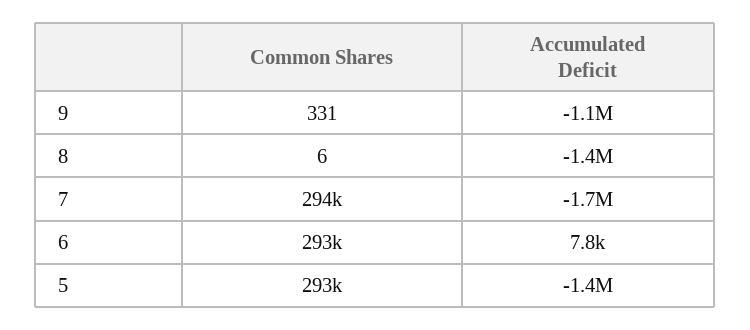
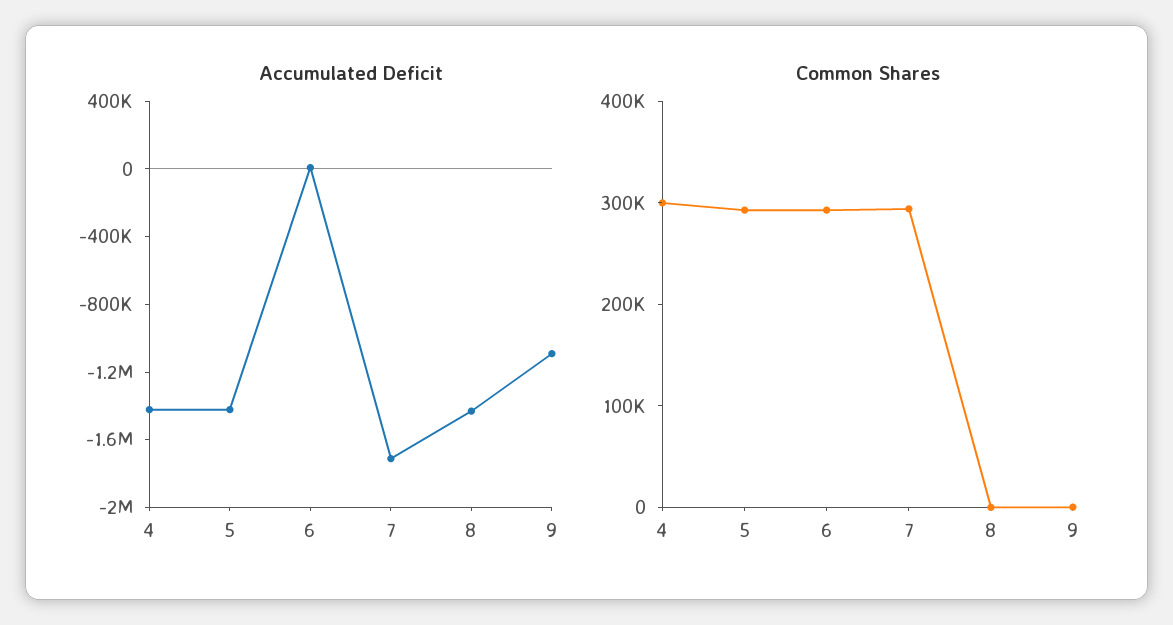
  {
    "Common Shares": {
      "9": 331,
      "8": 6,
      "7": 294000,
      "6": 293000,
-     "5": 293000
+     "5": 293000,
+     "4": 300000
    },
    "Accumulated Deficit": {
      "9": -1100000,
      "8": -1400000,
      "7": -1700000,
      "6": 7800,
-     "5": -1400000
+     "5": -1400000,
+     "4": -1400000
    }
  }

